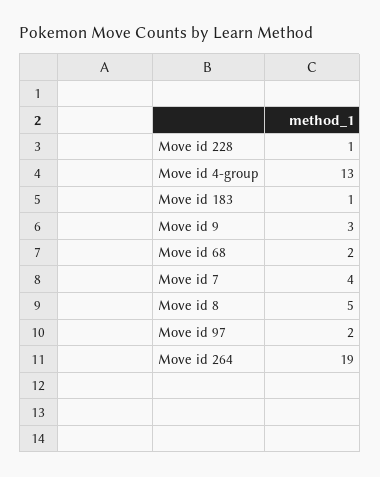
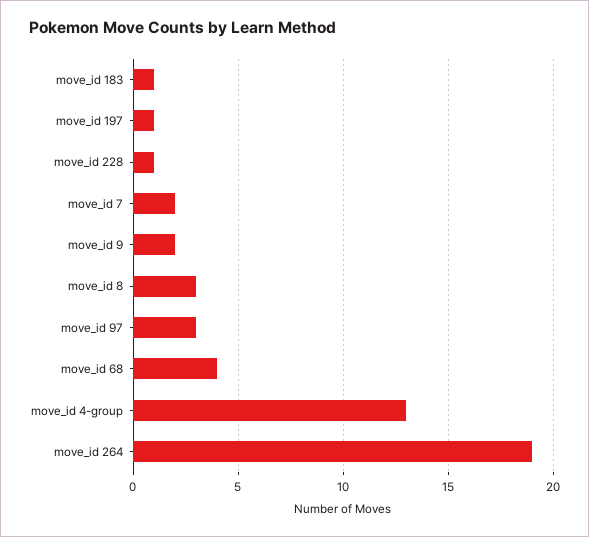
  {
    "Move id 228": 1,
    "Move id 4-group": 13,
    "Move id 183": 1,
-   "Move id 9": 3,
+   "Move id 9": 2,
-   "Move id 68": 2,
+   "Move id 68": 4,
-   "Move id 7": 4,
+   "Move id 7": 2,
-   "Move id 8": 5,
+   "Move id 8": 3,
-   "Move id 97": 2,
+   "Move id 97": 3,
-   "Move id 264": 19
+   "Move id 264": 19,
+   "move_id 197": 1
  }

